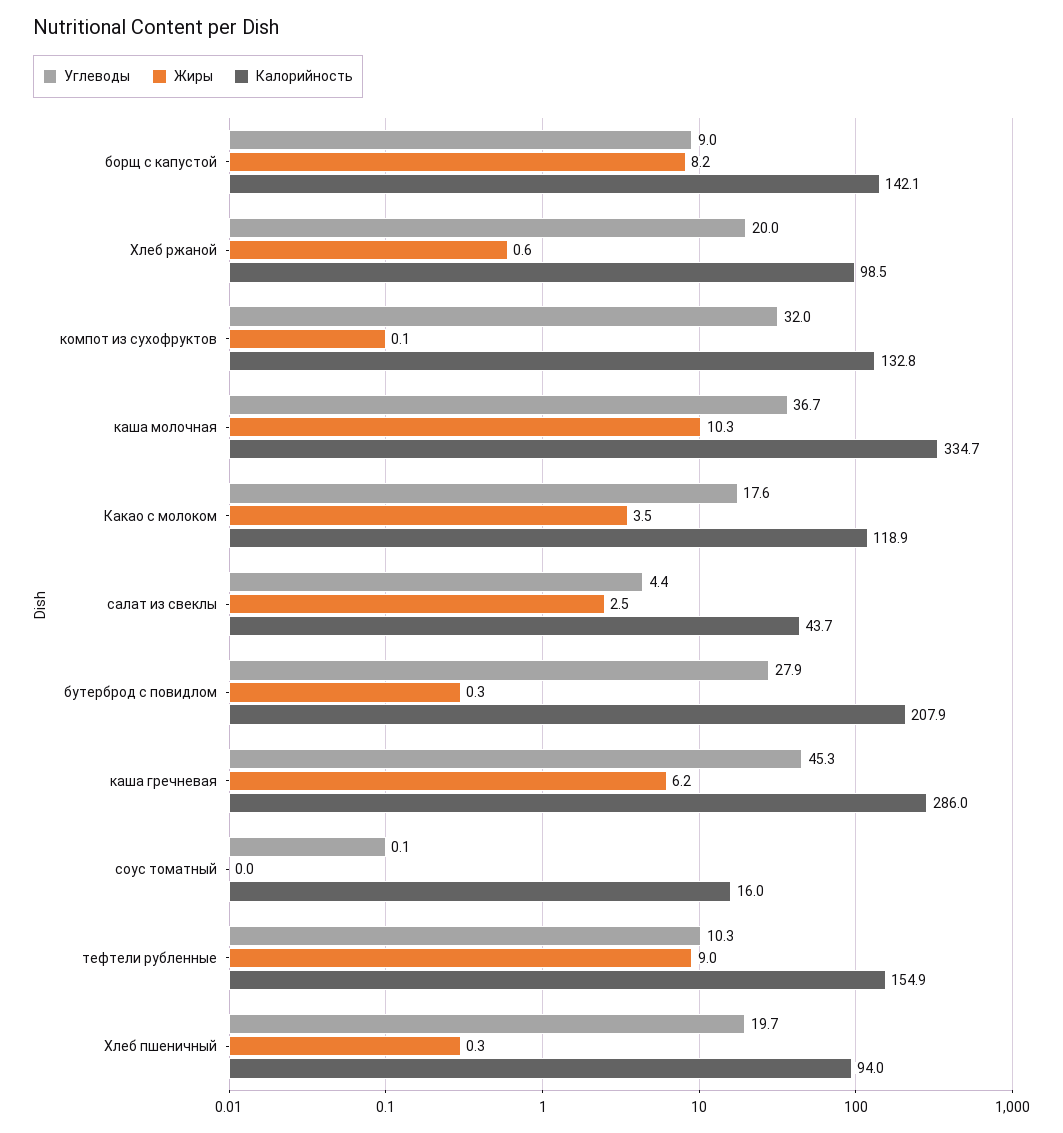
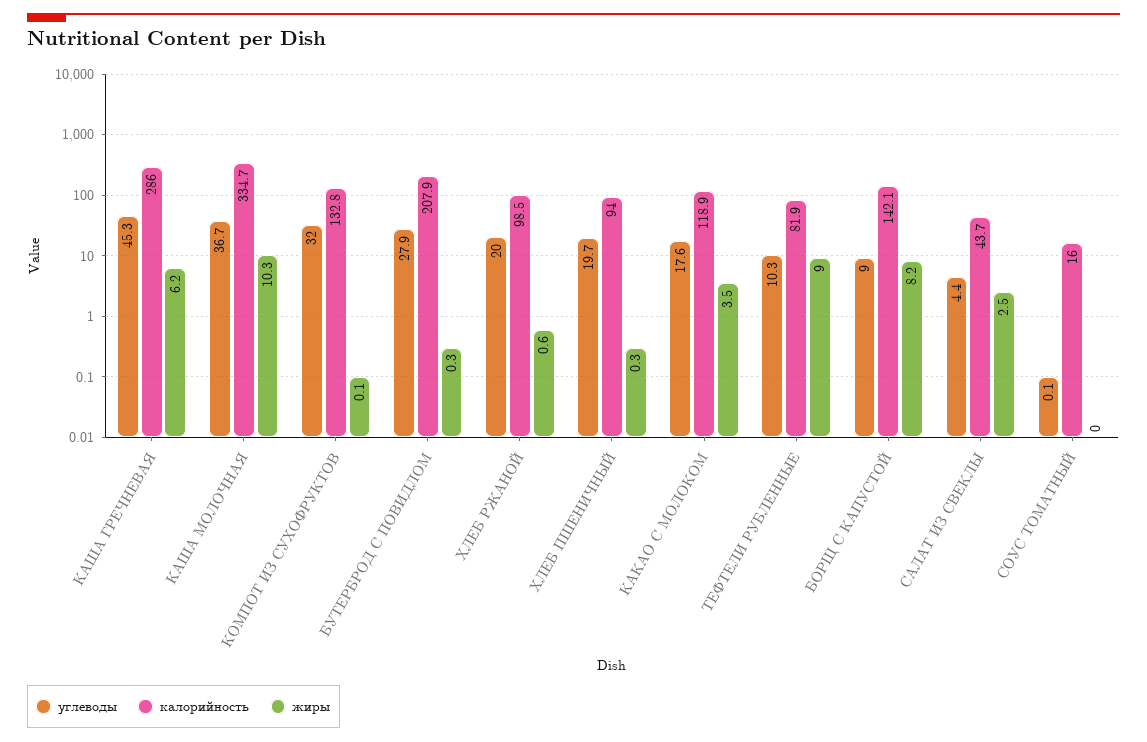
  {
    "Углеводы": {
      "борщ с капустой": 9,
      "Хлеб ржаной": 20,
      "компот из сухофруктов": 32,
      "каша молочная": 36.7,
      "Какао с молоком": 17.6,
      "салат из свеклы": 4.4,
      "бутерброд с повидлом": 27.9,
      "каша гречневая": 45.3,
      "соус томатный": 0.1,
      "тефтели рубленные": 10.3,
      "Хлеб пшеничный": 19.7
    },
    "Жиры": {
      "борщ с капустой": 8.2,
      "Хлеб ржаной": 0.6,
      "компот из сухофруктов": 0.1,
      "каша молочная": 10.3,
      "Какао с молоком": 3.5,
      "салат из свеклы": 2.5,
      "бутерброд с повидлом": 0.3,
      "каша гречневая": 6.2,
      "соус томатный": 0,
      "тефтели рубленные": 9,
      "Хлеб пшеничный": 0.3
    },
    "Калорийность": {
      "борщ с капустой": 142.1,
      "Хлеб ржаной": 98.5,
      "компот из сухофруктов": 132.8,
      "каша молочная": 334.7,
      "Какао с молоком": 118.9,
      "салат из свеклы": 43.7,
      "бутерброд с повидлом": 207.9,
      "каша гречневая": 286,
      "соус томатный": 16,
-     "тефтели рубленные": 154.9,
+     "тефтели рубленные": 81.9,
      "Хлеб пшеничный": 94
    }
  }

